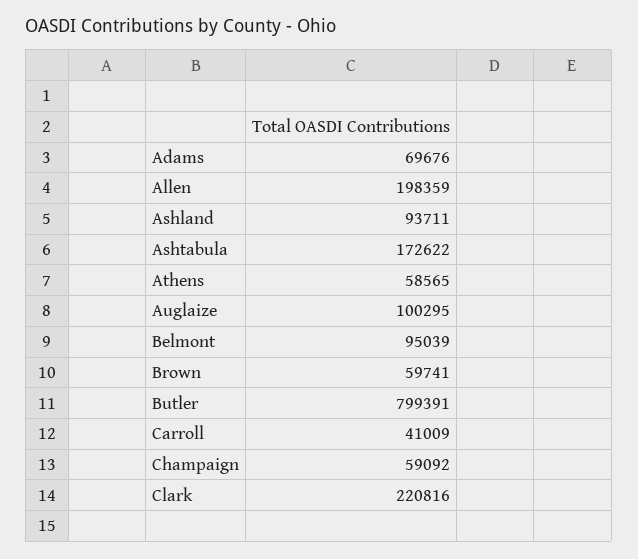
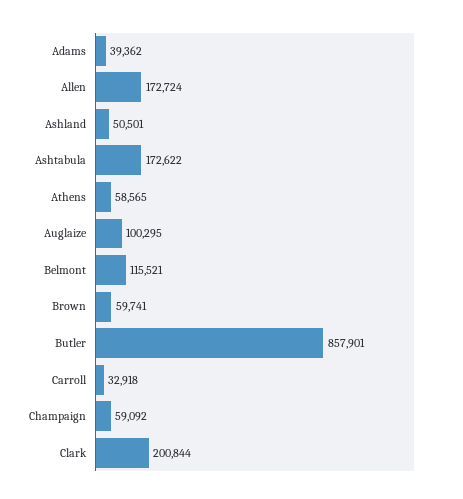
  {
-   "Adams": 69676,
+   "Adams": 39362,
-   "Allen": 198359,
+   "Allen": 172724,
-   "Ashland": 93711,
+   "Ashland": 50501,
    "Ashtabula": 172622,
    "Athens": 58565,
    "Auglaize": 100295,
-   "Belmont": 95039,
+   "Belmont": 115521,
    "Brown": 59741,
-   "Butler": 799391,
+   "Butler": 857901,
-   "Carroll": 41009,
+   "Carroll": 32918,
    "Champaign": 59092,
-   "Clark": 220816
+   "Clark": 200844
  }

